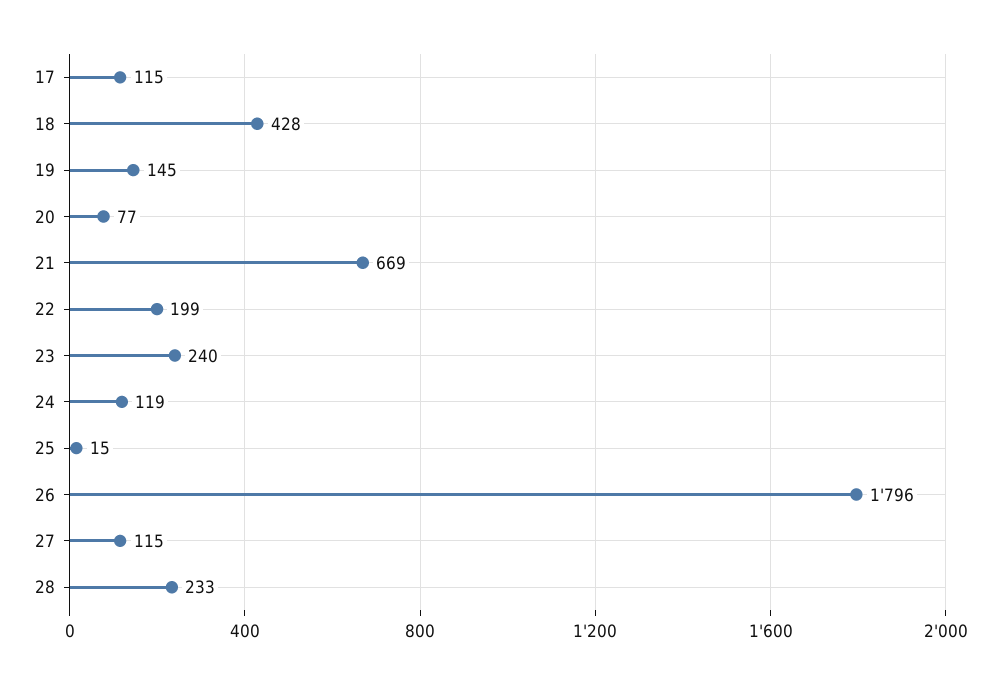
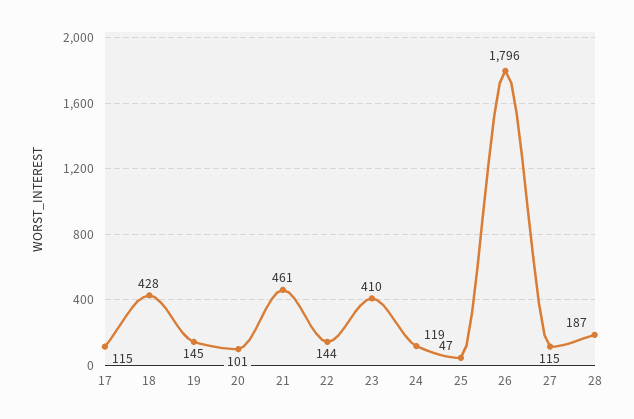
  {
    "17": 115,
    "18": 428,
    "19": 145,
-   "20": 77,
+   "20": 101,
-   "21": 669,
+   "21": 461,
-   "22": 199,
+   "22": 144,
-   "23": 240,
+   "23": 410,
    "24": 119,
-   "25": 15,
+   "25": 47,
    "26": 1796,
    "27": 115,
-   "28": 233
+   "28": 187
  }

